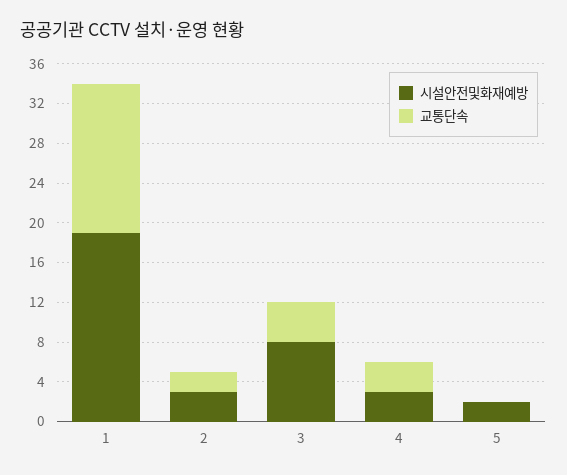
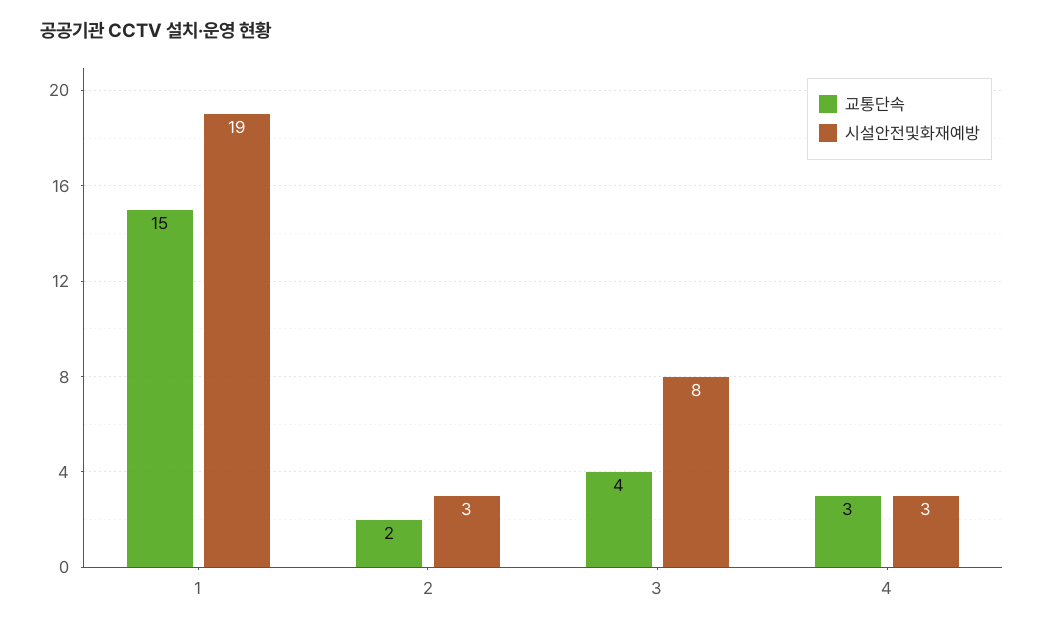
  {
    "시설안전및화재예방": {
      "1": 19,
      "2": 3,
      "3": 8,
-     "4": 3,
+     "4": 3
-     "5": 2
    },
    "교통단속": {
      "1": 15,
      "2": 2,
      "3": 4,
-     "4": 3,
+     "4": 3
-     "5": 0
    }
  }

